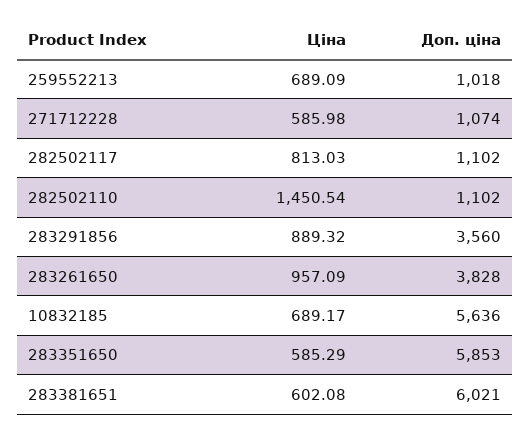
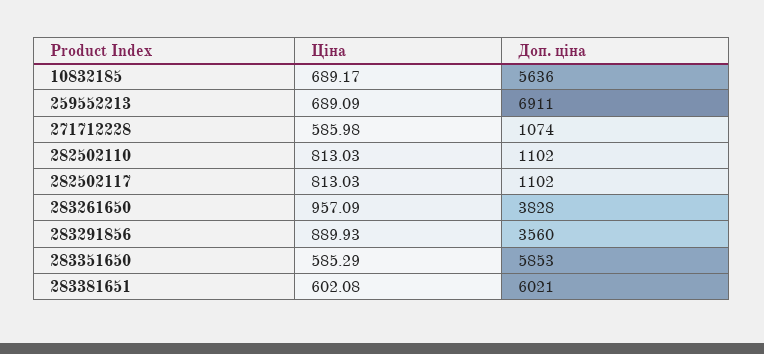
  {
    "Ціна": {
      "259552213": 689.09,
      "271712228": 585.98,
      "282502117": 813.03,
-     "282502110": 1450.54,
+     "282502110": 813.03,
-     "283291856": 889.32,
+     "283291856": 889.93,
      "283261650": 957.09,
      "10832185": 689.17,
      "283351650": 585.29,
      "283381651": 602.08
    },
    "Доп. ціна": {
-     "259552213": 1018,
+     "259552213": 6911,
      "271712228": 1074,
      "282502117": 1102,
      "282502110": 1102,
      "283291856": 3560,
      "283261650": 3828,
      "10832185": 5636,
      "283351650": 5853,
      "283381651": 6021
    }
  }

